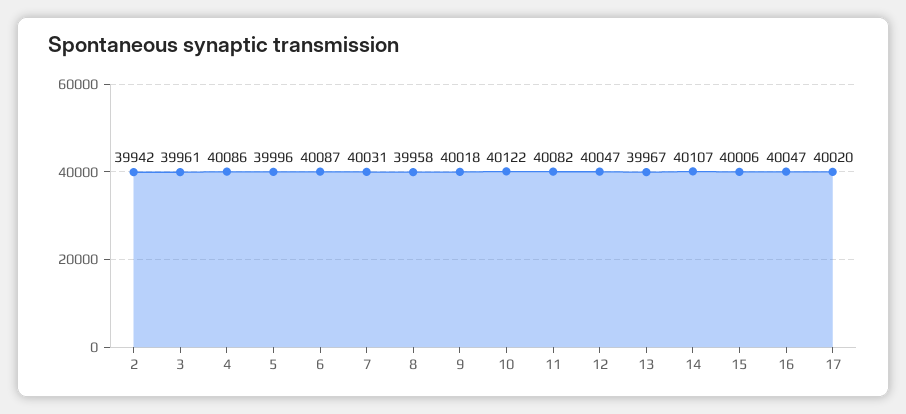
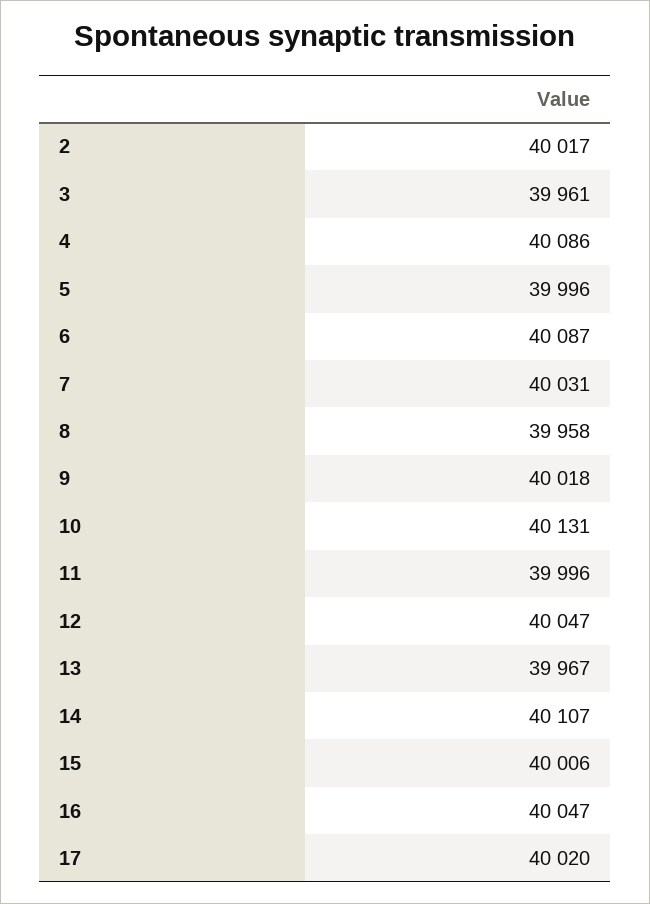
  {
-   "2": 39942,
+   "2": 40017,
    "3": 39961,
    "4": 40086,
    "5": 39996,
    "6": 40087,
    "7": 40031,
    "8": 39958,
    "9": 40018,
-   "10": 40122,
+   "10": 40131,
-   "11": 40082,
+   "11": 39996,
    "12": 40047,
    "13": 39967,
    "14": 40107,
    "15": 40006,
    "16": 40047,
    "17": 40020
  }

